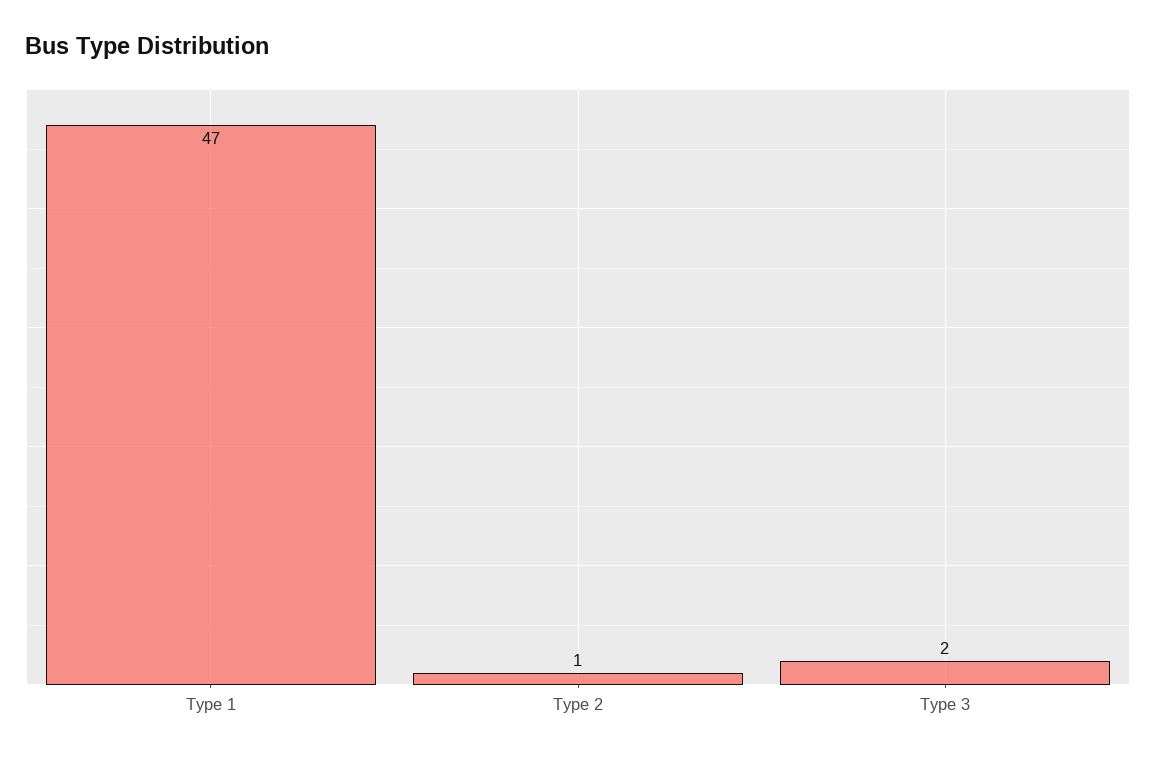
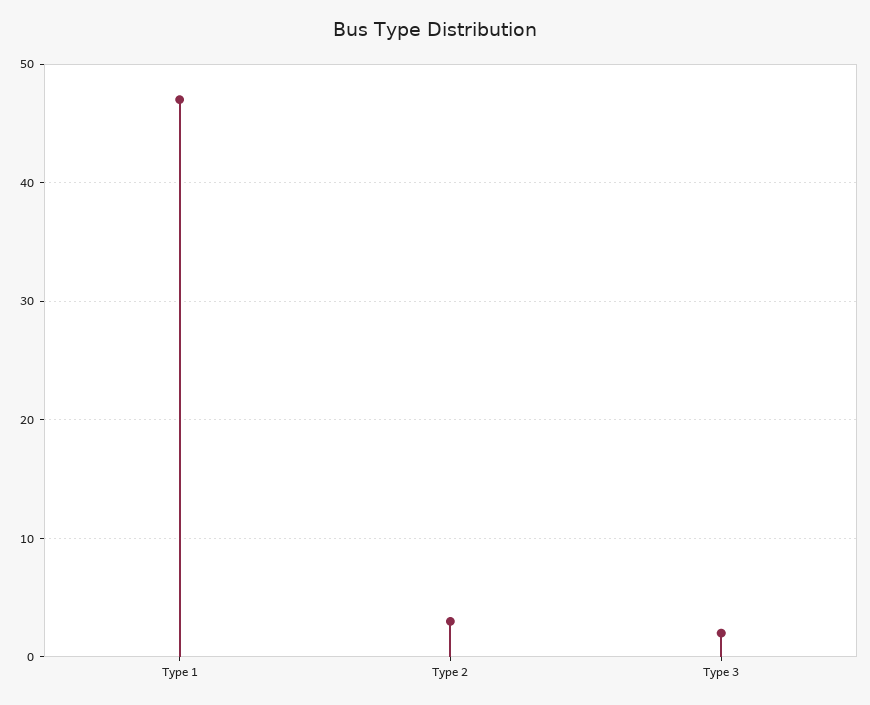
  {
    "Type 1": 47,
-   "Type 2": 1,
+   "Type 2": 3,
    "Type 3": 2
  }

